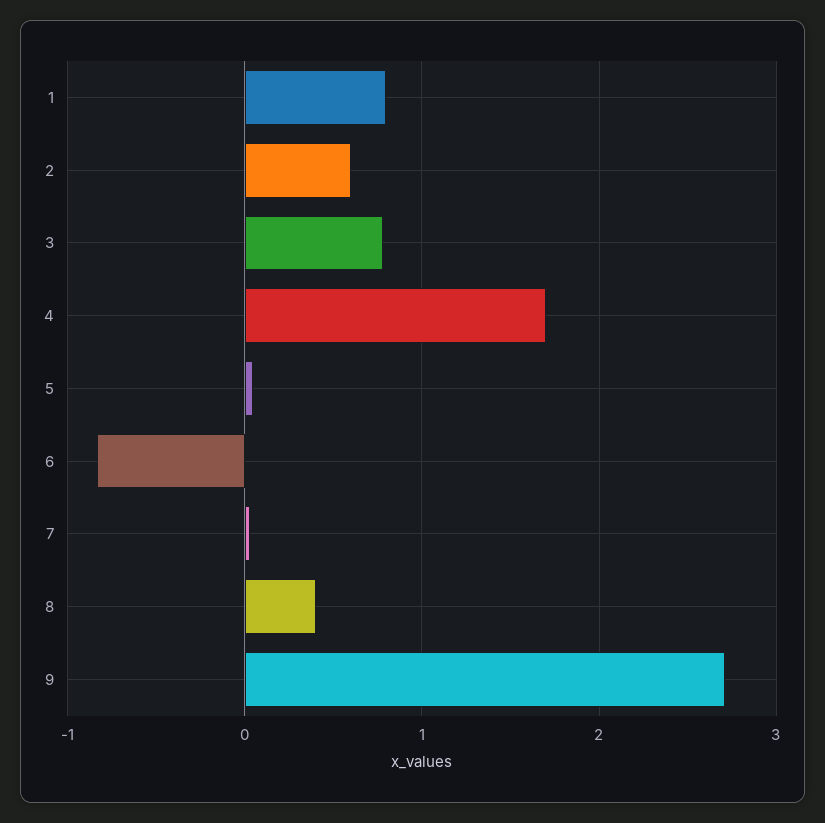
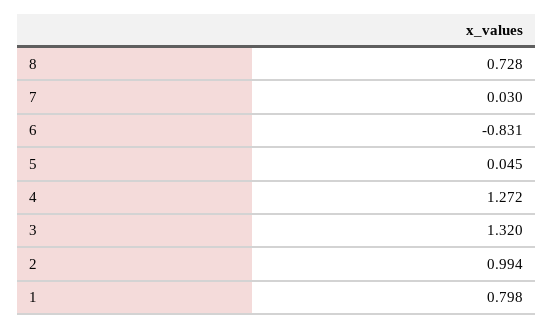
  {
    "1": 0.798,
-   "2": 0.6,
+   "2": 0.994,
-   "3": 0.8,
+   "3": 1.32,
-   "4": 1.7,
+   "4": 1.272,
    "5": 0.045,
    "6": -0.831,
    "7": 0.03,
-   "8": 0.4,
+   "8": 0.728
-   "9": 2.7
  }

